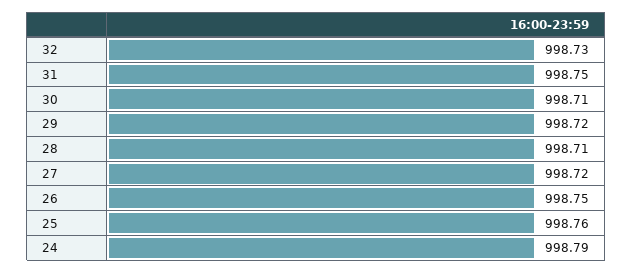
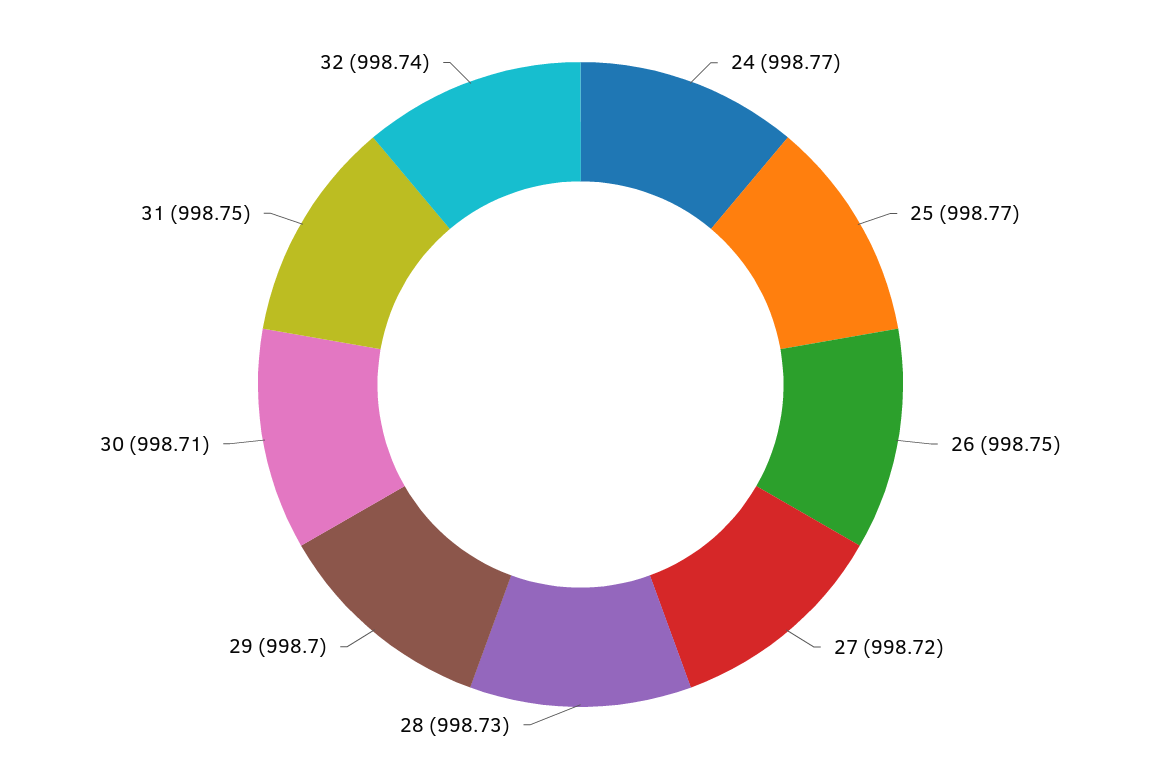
  {
-   "32": 998.73,
+   "32": 998.74,
    "31": 998.75,
    "30": 998.71,
-   "29": 998.72,
+   "29": 998.7,
-   "28": 998.71,
+   "28": 998.73,
    "27": 998.72,
    "26": 998.75,
-   "25": 998.76,
+   "25": 998.77,
-   "24": 998.79
+   "24": 998.77
  }

